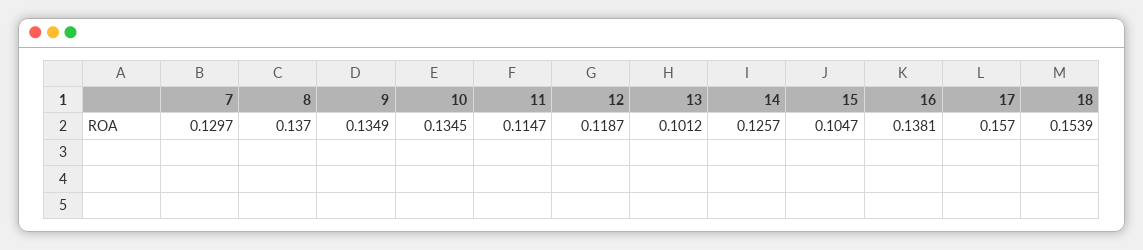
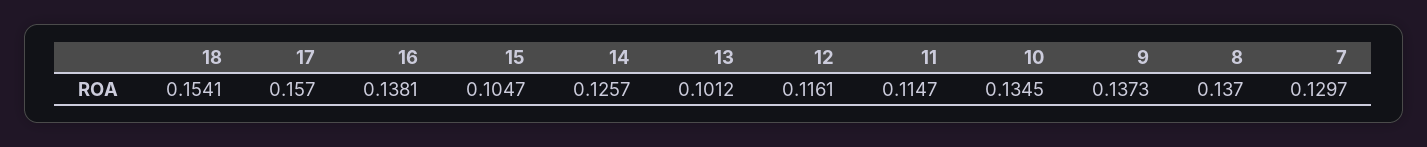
  {
    "7": 0.1297,
    "8": 0.137,
-   "9": 0.1349,
+   "9": 0.1373,
    "10": 0.1345,
    "11": 0.1147,
-   "12": 0.1187,
+   "12": 0.1161,
    "13": 0.1012,
    "14": 0.1257,
    "15": 0.1047,
    "16": 0.1381,
    "17": 0.157,
-   "18": 0.1539
+   "18": 0.1541
  }

